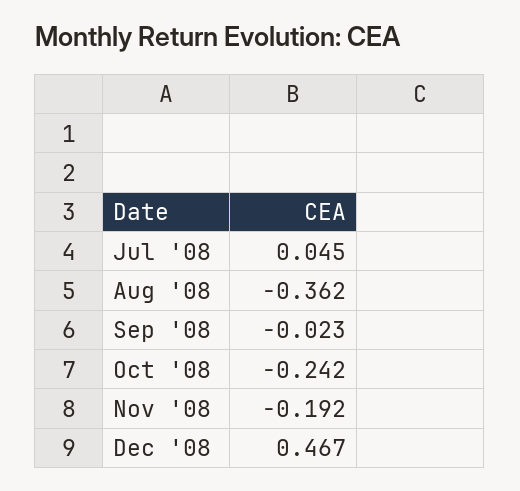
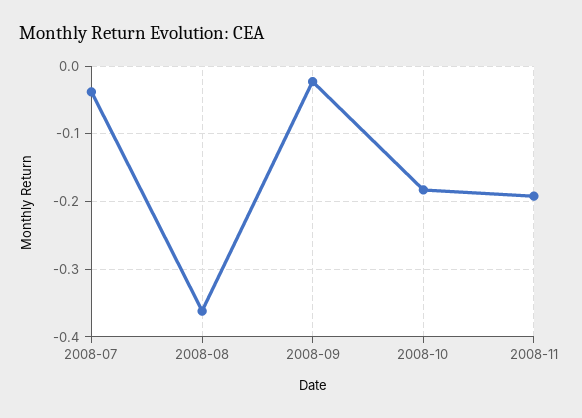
  {
-   "Jul '08": 0.045,
+   "Jul '08": -0.04,
    "Aug '08": -0.362,
    "Sep '08": -0.023,
-   "Oct '08": -0.242,
+   "Oct '08": -0.18,
-   "Nov '08": -0.192,
+   "Nov '08": -0.192
-   "Dec '08": 0.467
  }

